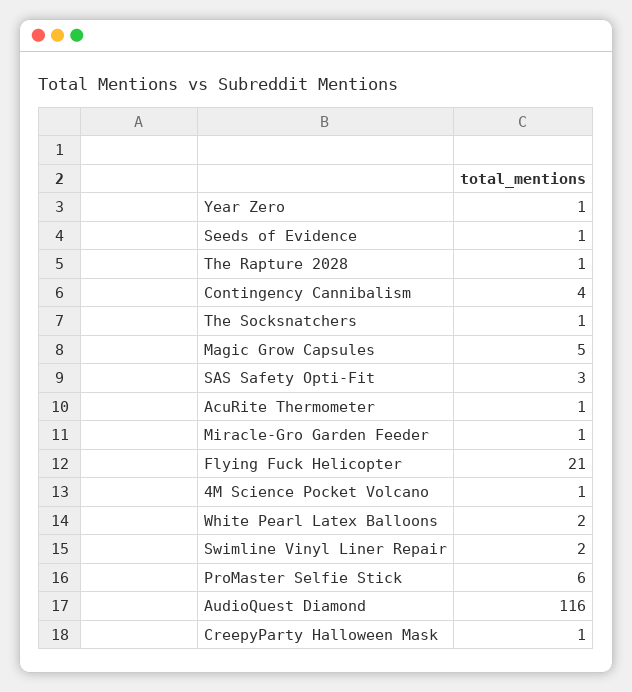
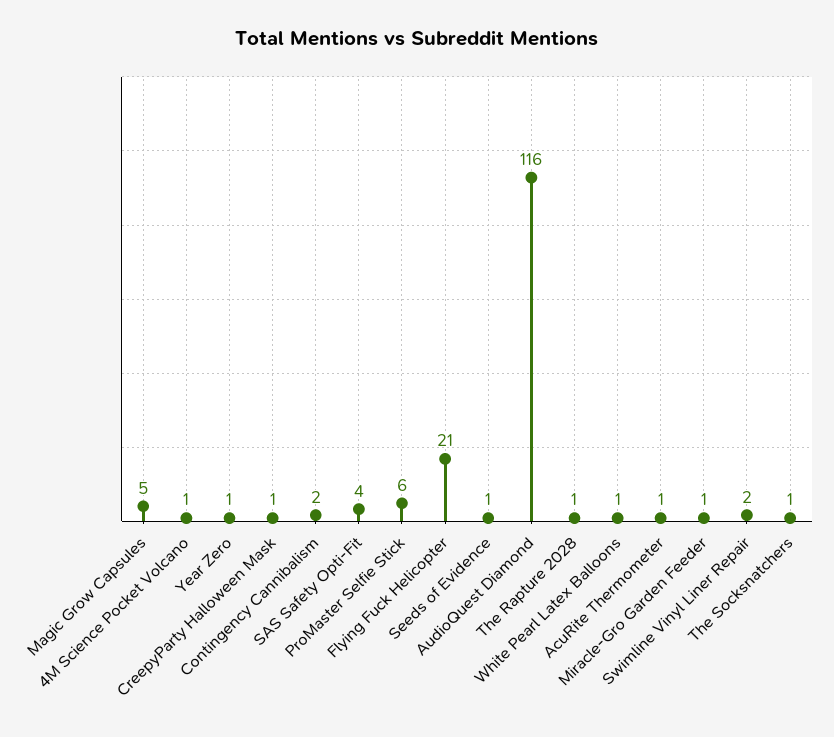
  {
    "Year Zero": 1,
    "Seeds of Evidence": 1,
    "The Rapture 2028": 1,
-   "Contingency Cannibalism": 4,
+   "Contingency Cannibalism": 2,
    "The Socksnatchers": 1,
    "Magic Grow Capsules": 5,
-   "SAS Safety Opti-Fit": 3,
+   "SAS Safety Opti-Fit": 4,
    "AcuRite Thermometer": 1,
    "Miracle-Gro Garden Feeder": 1,
    "Flying Fuck Helicopter": 21,
    "4M Science Pocket Volcano": 1,
-   "White Pearl Latex Balloons": 2,
+   "White Pearl Latex Balloons": 1,
    "Swimline Vinyl Liner Repair": 2,
    "ProMaster Selfie Stick": 6,
    "AudioQuest Diamond": 116,
    "CreepyParty Halloween Mask": 1
  }

